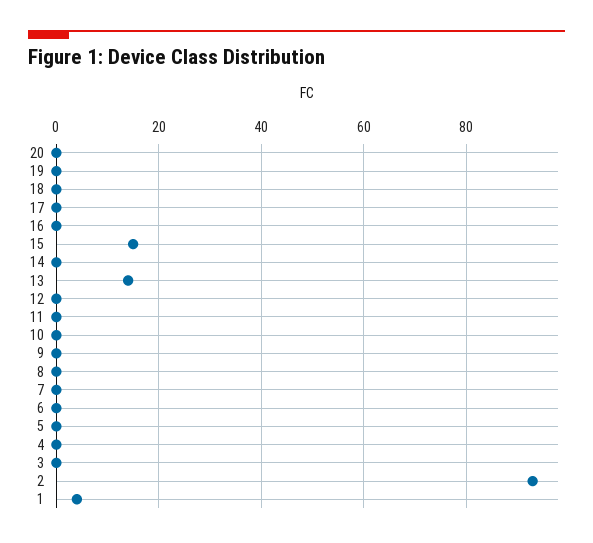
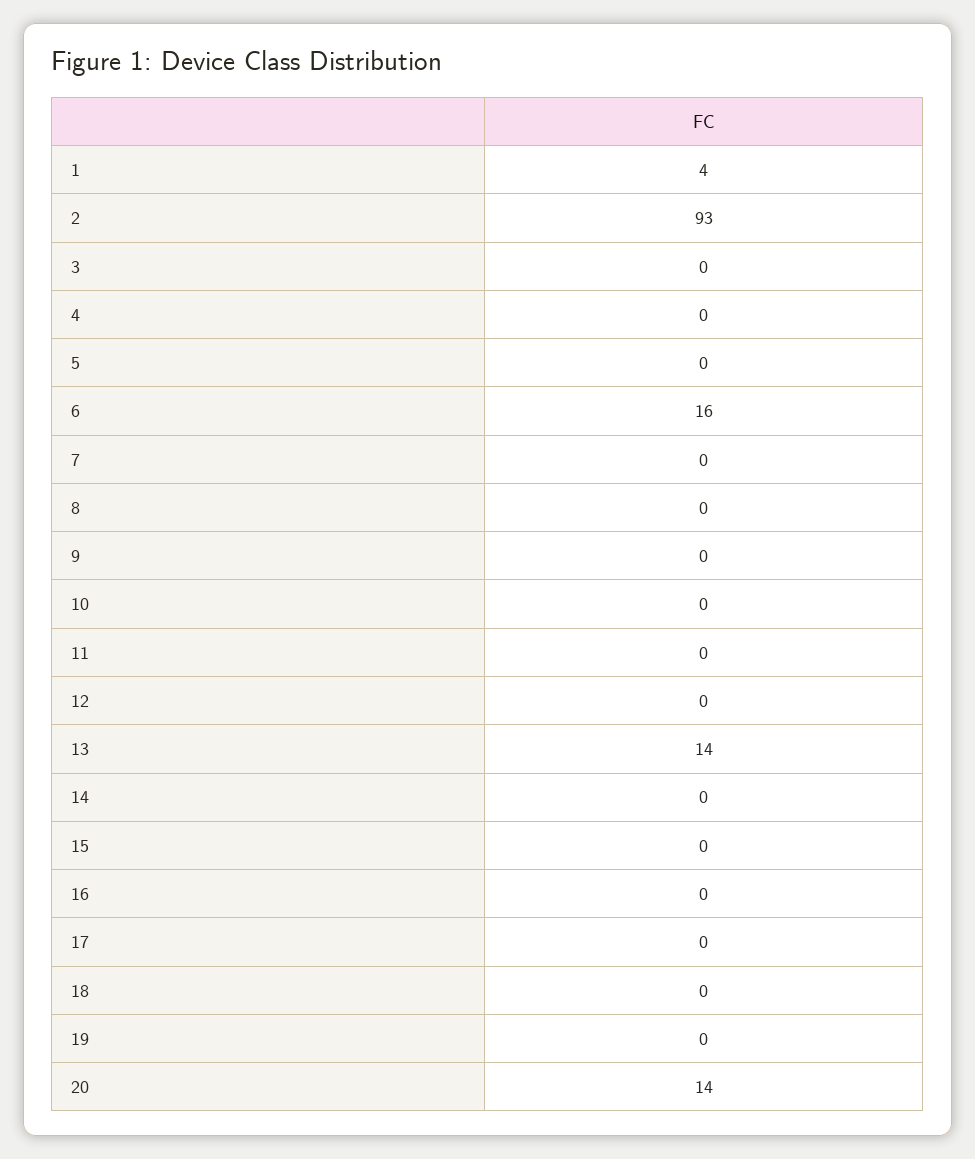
  {
-   "20": 0,
+   "20": 14,
    "19": 0,
    "18": 0,
    "17": 0,
    "16": 0,
-   "15": 15,
+   "15": 0,
    "14": 0,
    "13": 14,
    "12": 0,
    "11": 0,
    "10": 0,
    "9": 0,
    "8": 0,
    "7": 0,
-   "6": 0,
+   "6": 16,
    "5": 0,
    "4": 0,
    "3": 0,
    "2": 93,
    "1": 4
  }

